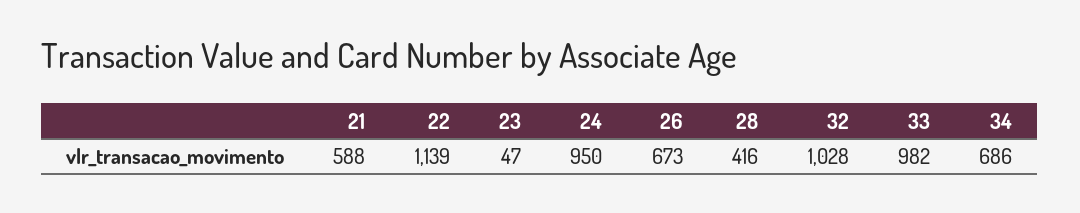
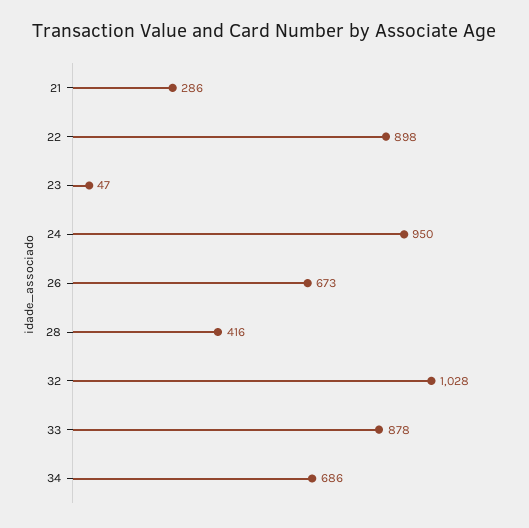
  {
-   "21": 588,
+   "21": 286,
-   "22": 1139,
+   "22": 898,
    "23": 47,
    "24": 950,
    "26": 673,
    "28": 416,
    "32": 1028,
-   "33": 982,
+   "33": 878,
    "34": 686
  }

